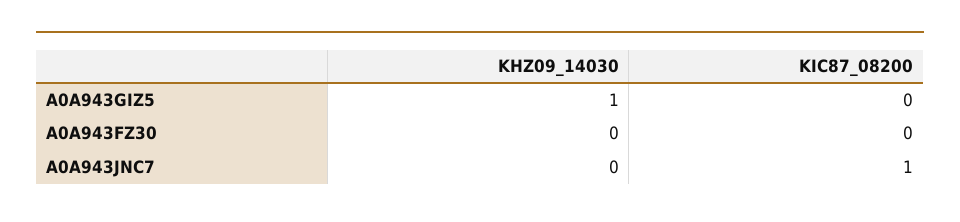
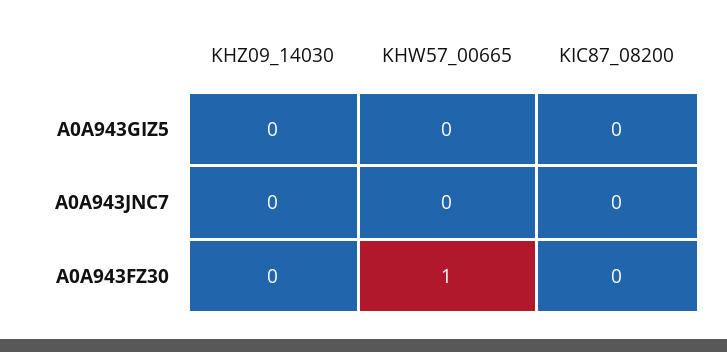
  {
    "KHZ09_14030": {
-     "A0A943GIZ5": 1,
+     "A0A943GIZ5": 0,
      "A0A943FZ30": 0,
      "A0A943JNC7": 0
    },
    "KIC87_08200": {
      "A0A943GIZ5": 0,
      "A0A943FZ30": 0,
-     "A0A943JNC7": 1
+     "A0A943JNC7": 0
-   }
+   },
+   "KHW57_00665": {
+     "A0A943GIZ5": 0,
+     "A0A943JNC7": 0,
+     "A0A943FZ30": 1
+   }
  }

